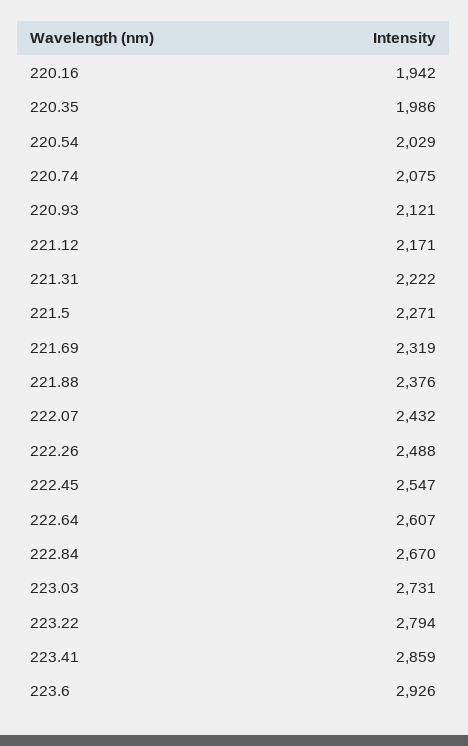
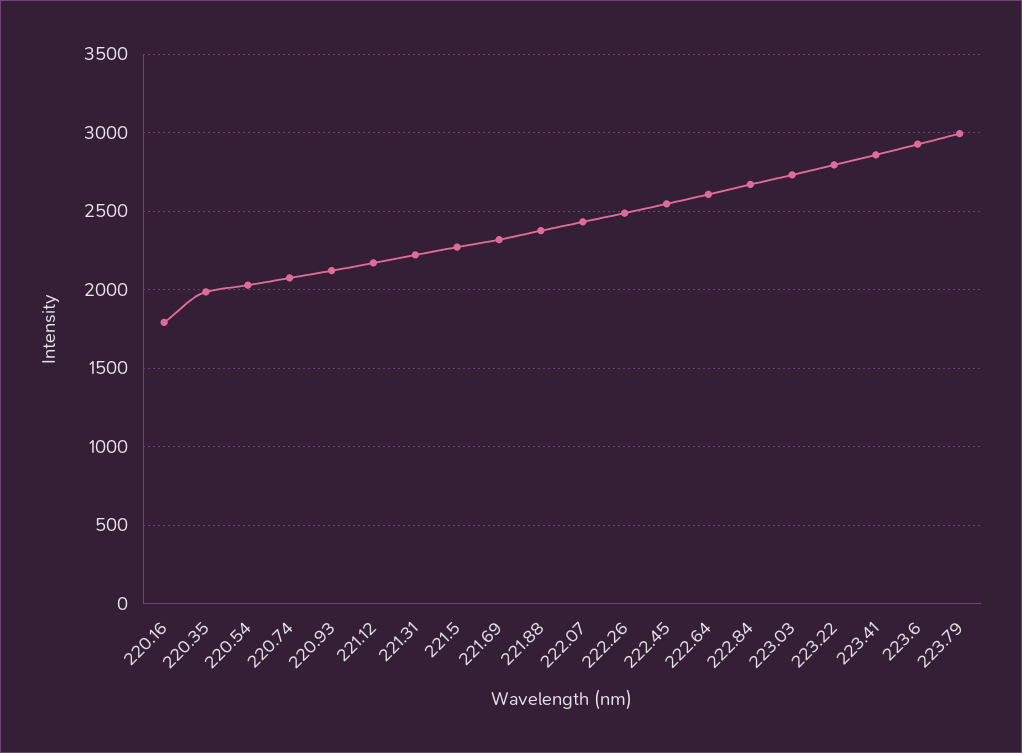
  {
-   "220.16": 1942,
+   "220.16": 1800,
    "220.35": 1986,
    "220.54": 2029,
    "220.74": 2075,
    "220.93": 2121,
    "221.12": 2171,
    "221.31": 2222,
    "221.5": 2271,
    "221.69": 2319,
    "221.88": 2376,
    "222.07": 2432,
    "222.26": 2488,
    "222.45": 2547,
    "222.64": 2607,
    "222.84": 2670,
    "223.03": 2731,
    "223.22": 2794,
    "223.41": 2859,
-   "223.6": 2926
+   "223.6": 2926,
+   "223.79": 3000
  }

